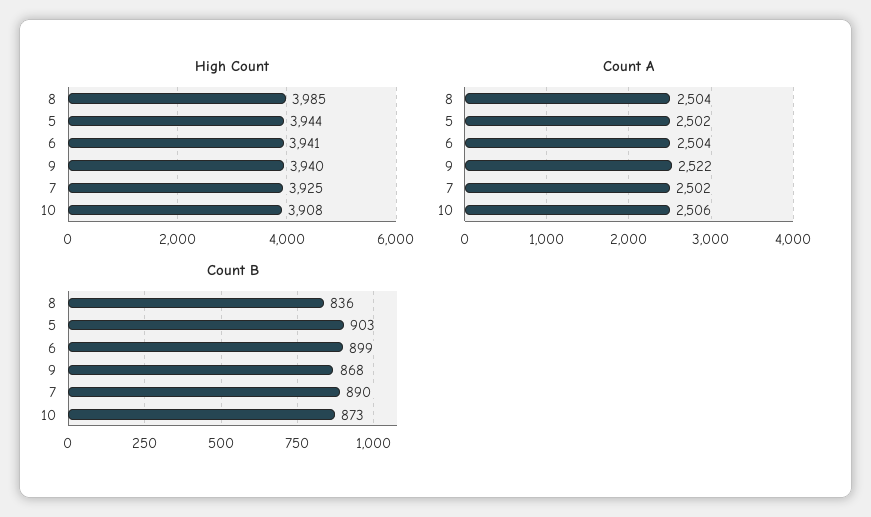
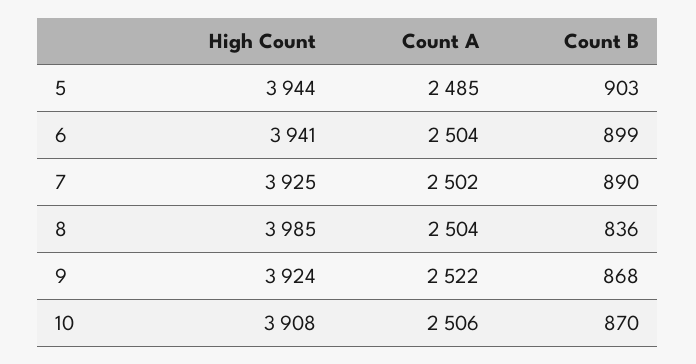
  {
    "High Count": {
      "8": 3985,
      "5": 3944,
      "6": 3941,
-     "9": 3940,
+     "9": 3924,
      "7": 3925,
      "10": 3908
    },
    "Count A": {
      "8": 2504,
-     "5": 2502,
+     "5": 2485,
      "6": 2504,
      "9": 2522,
      "7": 2502,
      "10": 2506
    },
    "Count B": {
      "8": 836,
      "5": 903,
      "6": 899,
      "9": 868,
      "7": 890,
-     "10": 873
+     "10": 870
    }
  }

